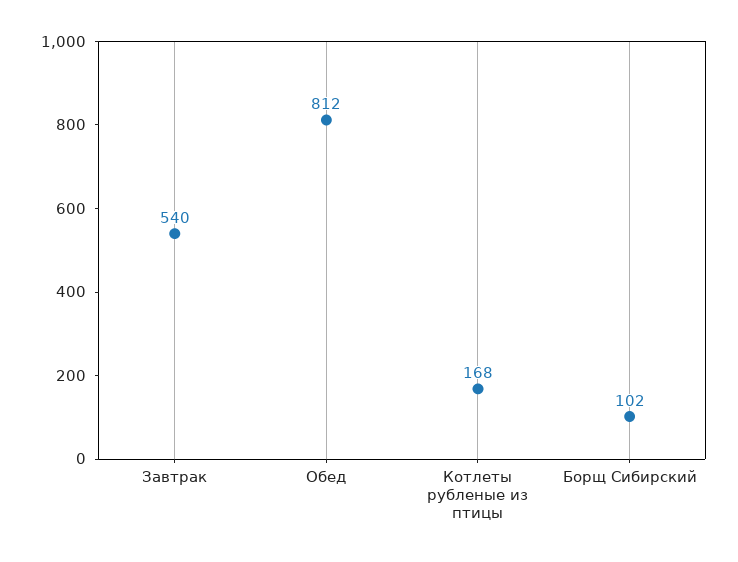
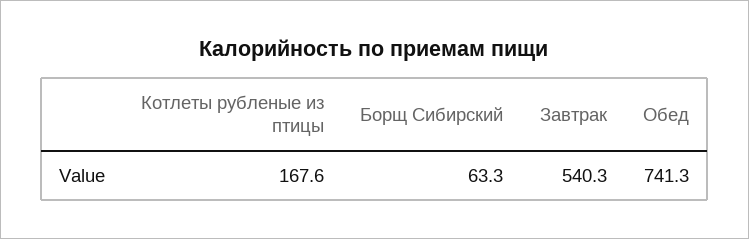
  {
    "Завтрак": 540.3,
-   "Обед": 812,
+   "Обед": 741.3,
    "Котлеты рубленые из птицы": 167.6,
-   "Борщ Сибирский": 102
+   "Борщ Сибирский": 63.3
  }

